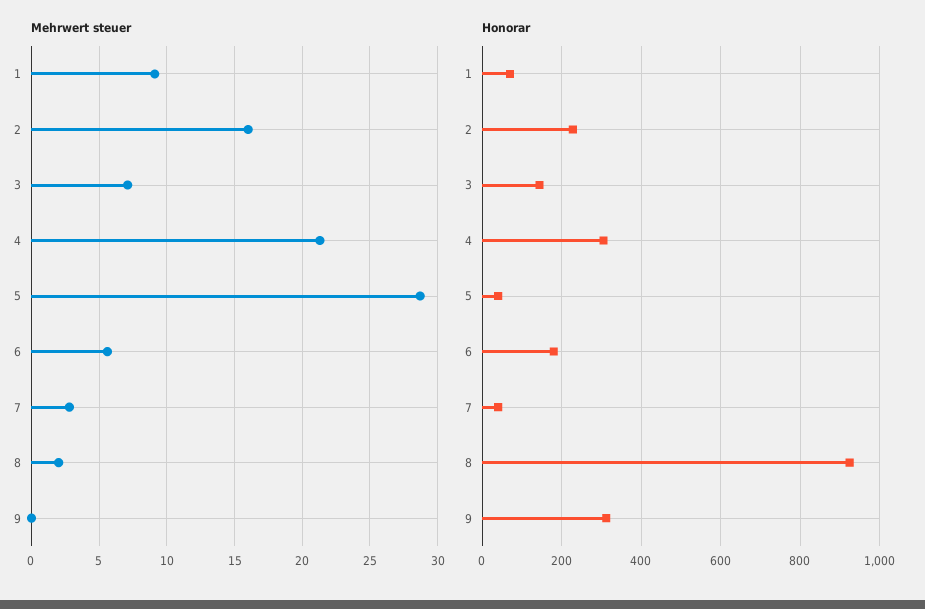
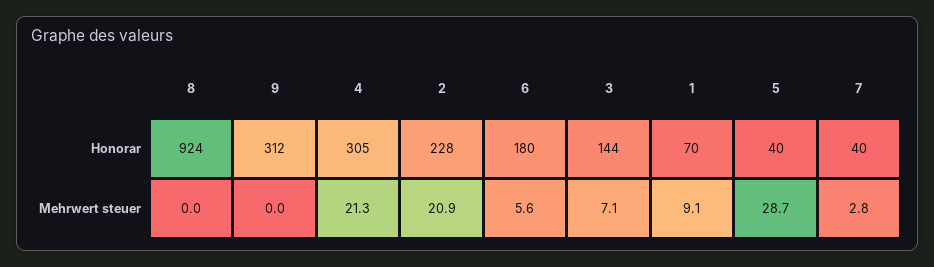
  {
    "Mehrwert steuer": {
      "1": 9.1,
-     "2": 16,
+     "2": 20.9,
      "3": 7.1,
      "4": 21.3,
      "5": 28.7,
      "6": 5.6,
      "7": 2.8,
-     "8": 2,
+     "8": 0,
      "9": 0
    },
    "Honorar": {
      "1": 70,
      "2": 228,
      "3": 144,
      "4": 305,
      "5": 40,
      "6": 180,
      "7": 40,
      "8": 924,
      "9": 312
    }
  }

